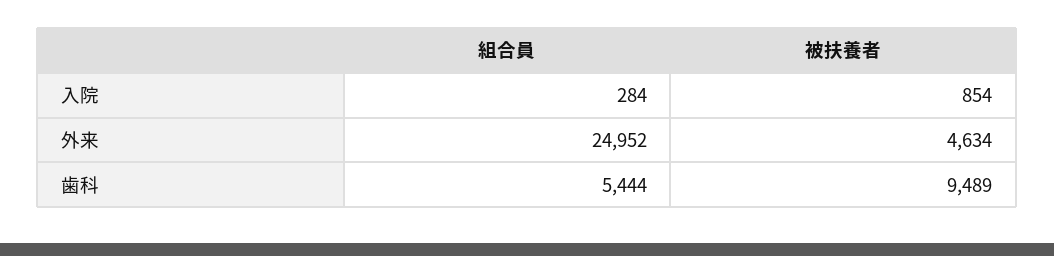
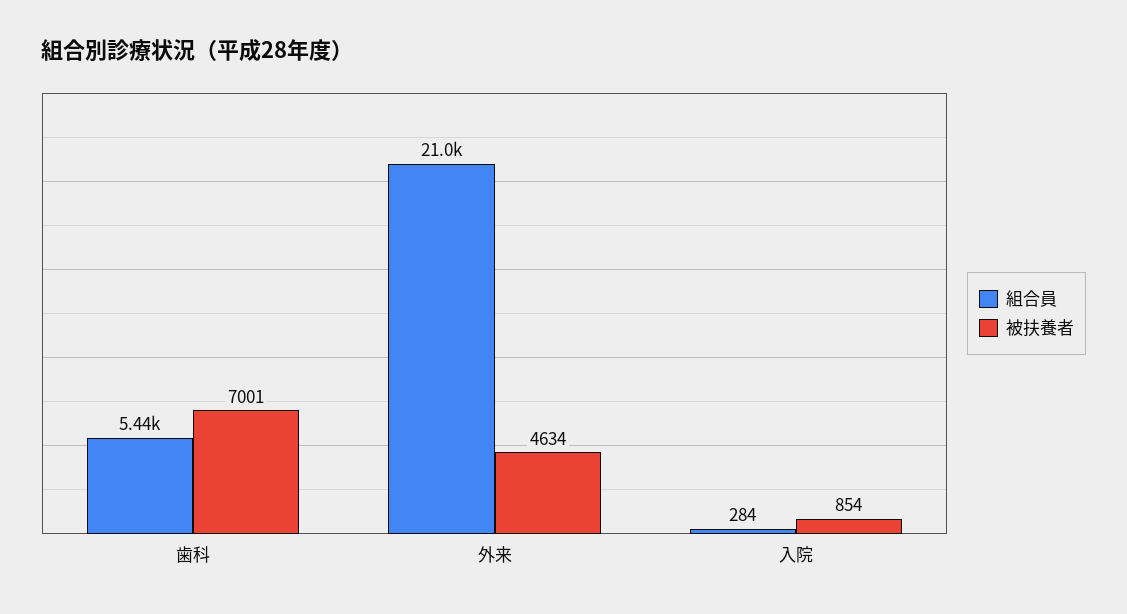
  {
    "組合員": {
      "入院": 284,
-     "外来": 24952,
+     "外来": 21000,
      "歯科": 5444
    },
    "被扶養者": {
      "入院": 854,
      "外来": 4634,
-     "歯科": 9489
+     "歯科": 7001
    }
  }

